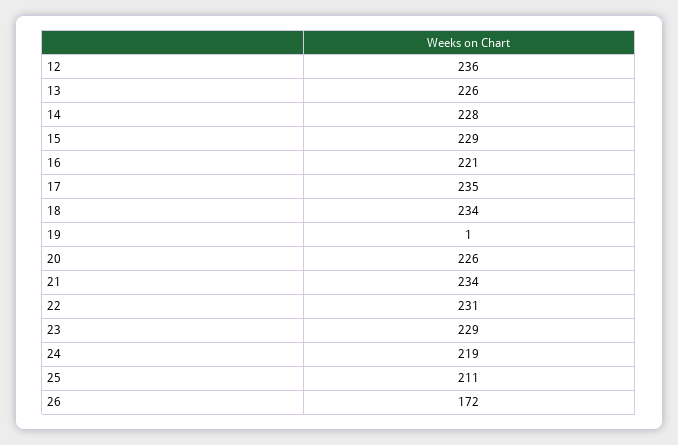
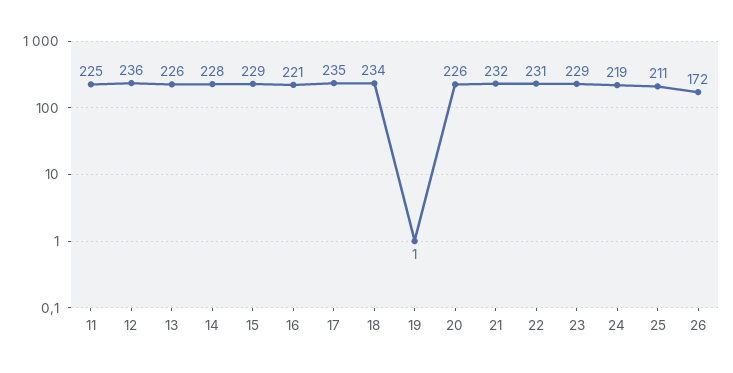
  {
    "12": 236,
    "13": 226,
    "14": 228,
    "15": 229,
    "16": 221,
    "17": 235,
    "18": 234,
    "19": 1,
    "20": 226,
-   "21": 234,
+   "21": 232,
    "22": 231,
    "23": 229,
    "24": 219,
    "25": 211,
-   "26": 172
+   "26": 172,
+   "11": 225
  }

